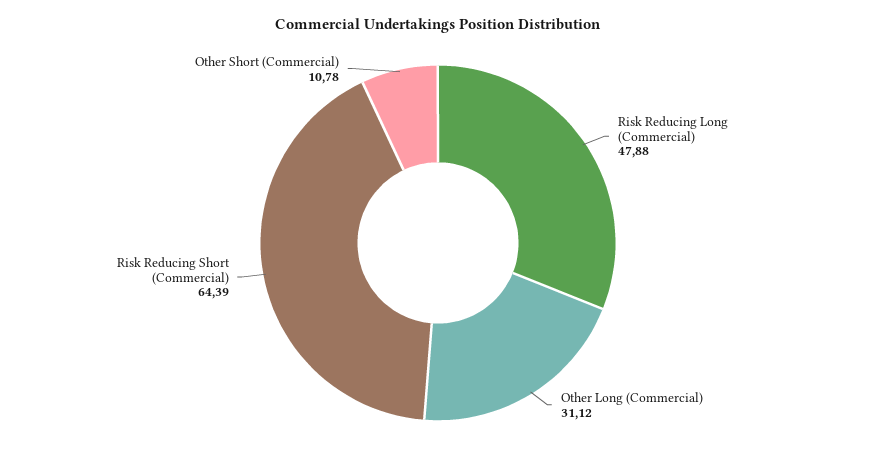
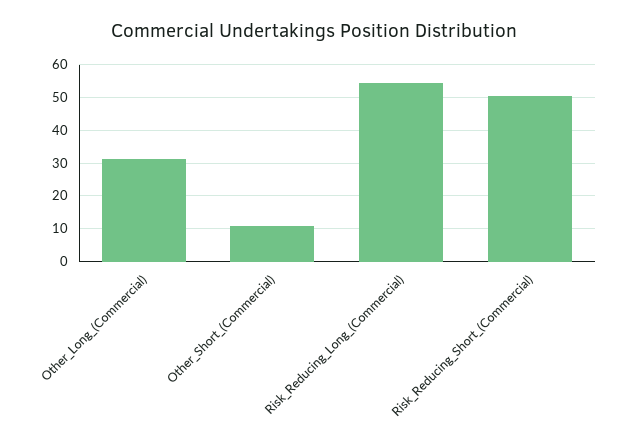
  {
-   "Risk Reducing Long (Commercial)": 47.88,
+   "Risk Reducing Long (Commercial)": 54,
    "Other Long (Commercial)": 31.12,
-   "Risk Reducing Short (Commercial)": 64.39,
+   "Risk Reducing Short (Commercial)": 50,
    "Other Short (Commercial)": 10.78
  }

